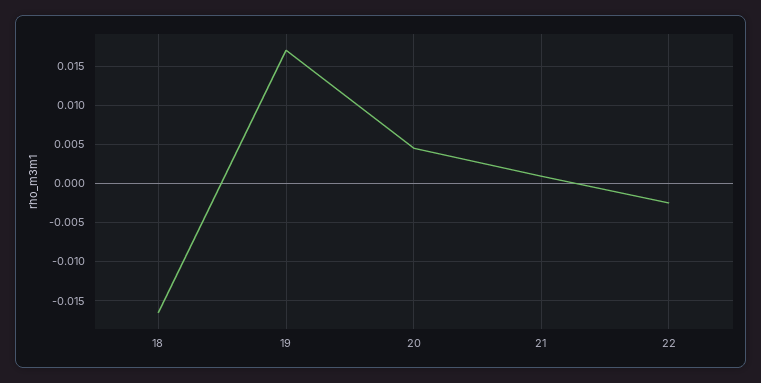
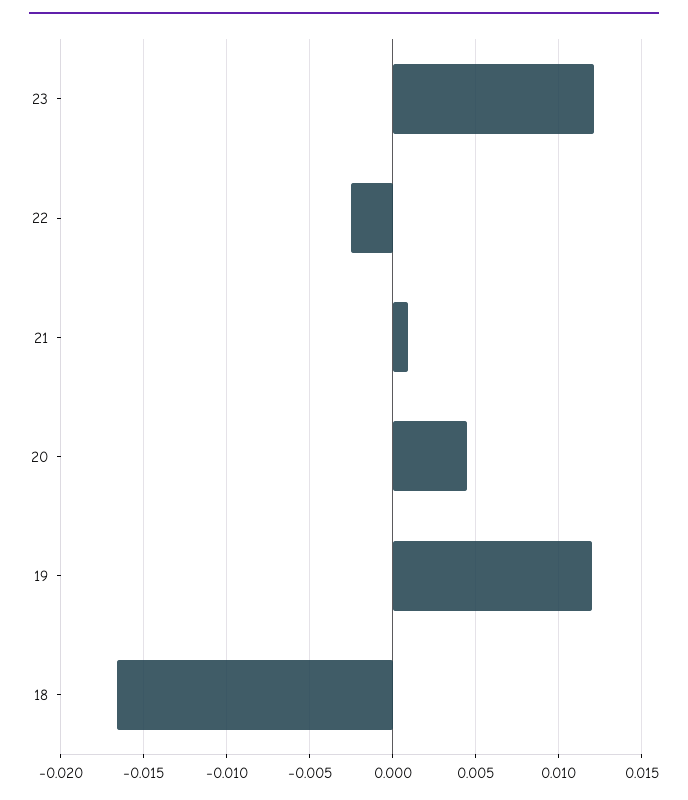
  {
    "18": -0.0165,
-   "19": 0.017,
+   "19": 0.012,
    "20": 0.0045,
    "21": 0.001,
-   "22": -0.0025
+   "22": -0.0025,
+   "23": 0.012
  }

